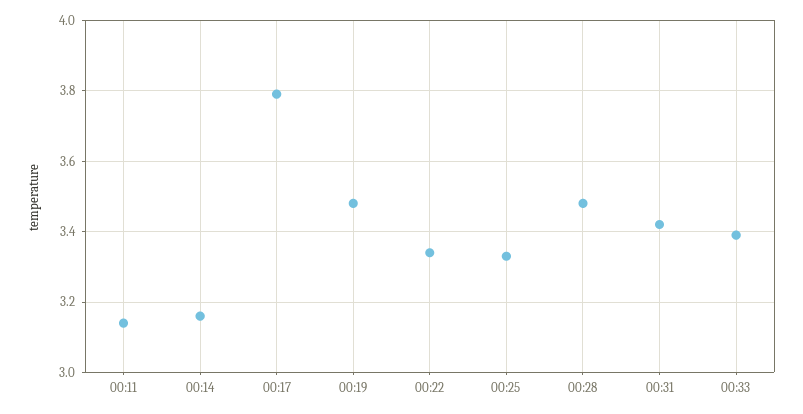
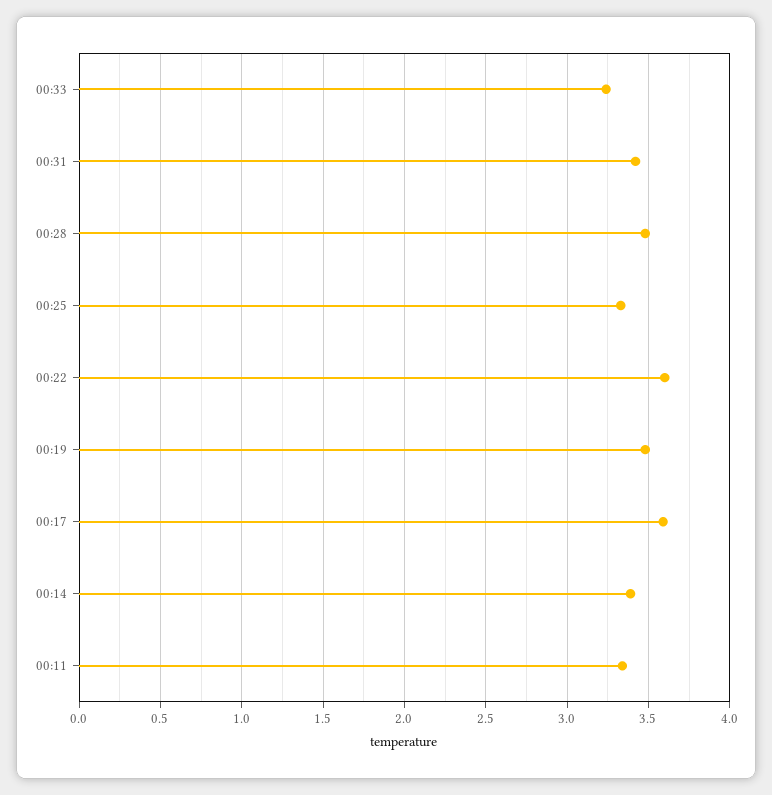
  {
-   "00:11": 3.15,
+   "00:11": 3.35,
-   "00:14": 3.15,
+   "00:14": 3.4,
-   "00:17": 3.8,
+   "00:17": 3.6,
    "00:19": 3.5,
-   "00:22": 3.35,
+   "00:22": 3.6,
    "00:25": 3.35,
    "00:28": 3.5,
    "00:31": 3.4,
-   "00:33": 3.4
+   "00:33": 3.25
  }

